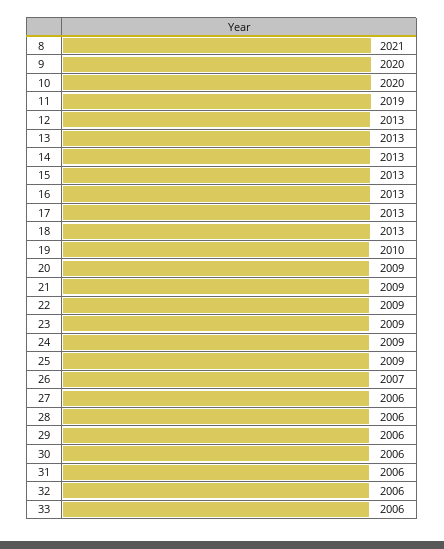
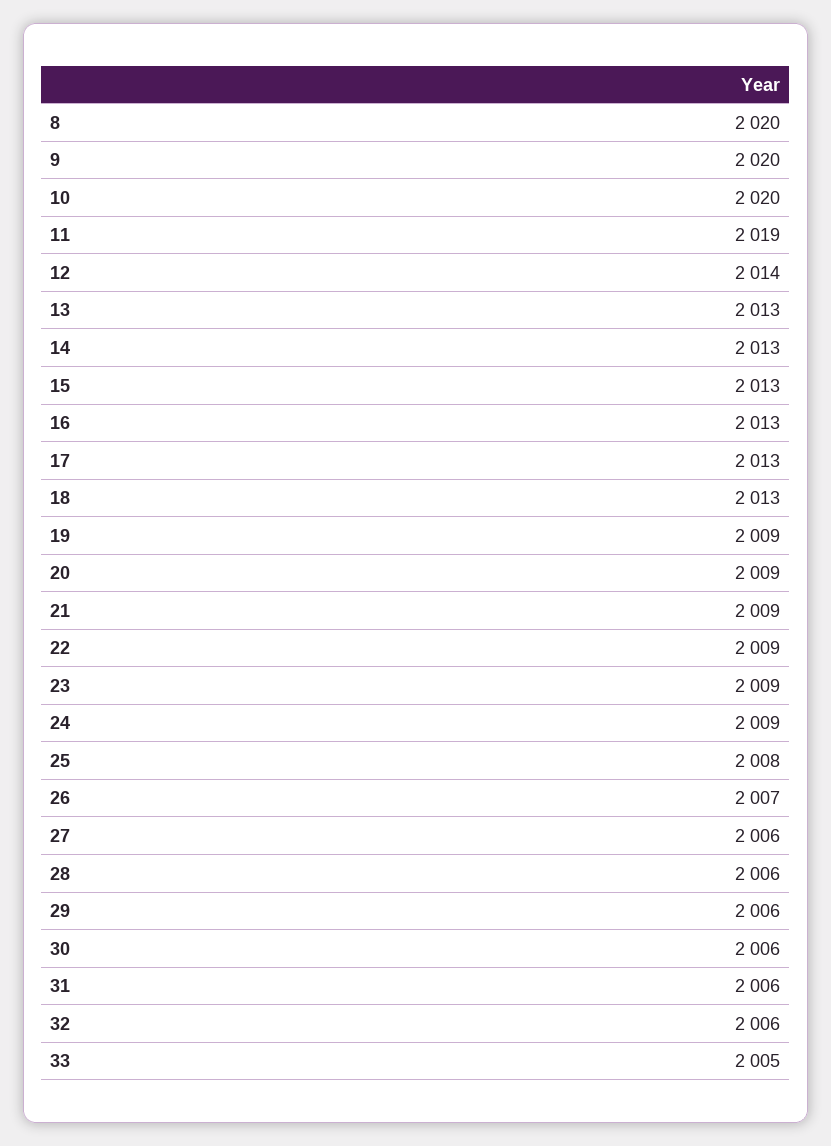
  {
-   "8": 2021,
+   "8": 2020,
    "9": 2020,
    "10": 2020,
    "11": 2019,
-   "12": 2013,
+   "12": 2014,
    "13": 2013,
    "14": 2013,
    "15": 2013,
    "16": 2013,
    "17": 2013,
    "18": 2013,
-   "19": 2010,
+   "19": 2009,
    "20": 2009,
    "21": 2009,
    "22": 2009,
    "23": 2009,
    "24": 2009,
-   "25": 2009,
+   "25": 2008,
    "26": 2007,
    "27": 2006,
    "28": 2006,
    "29": 2006,
    "30": 2006,
    "31": 2006,
    "32": 2006,
-   "33": 2006
+   "33": 2005
  }

